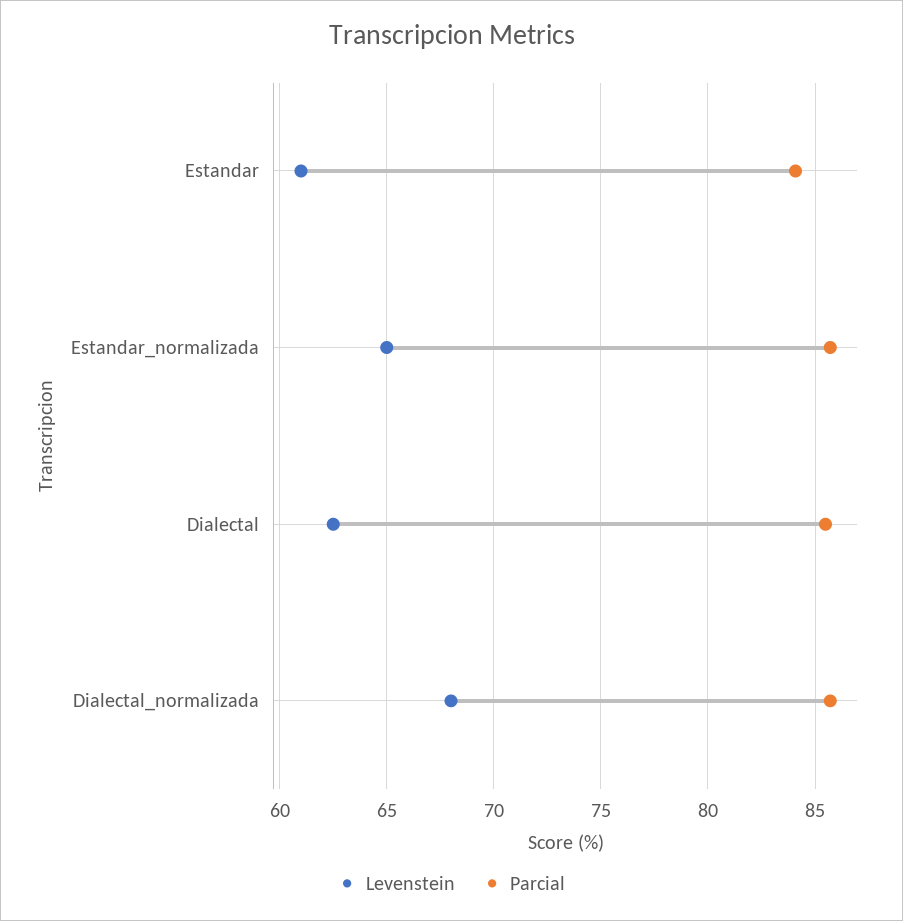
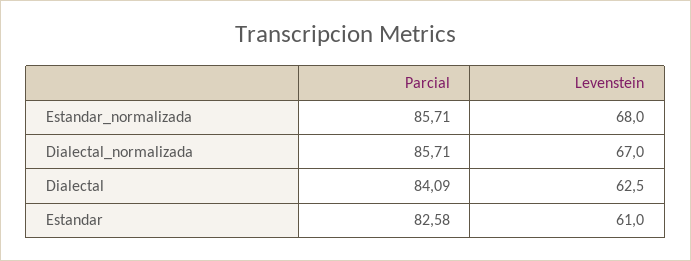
  {
    "Levenstein": {
      "Estandar": 61,
-     "Estandar_normalizada": 65,
+     "Estandar_normalizada": 68,
      "Dialectal": 62.5,
-     "Dialectal_normalizada": 68
+     "Dialectal_normalizada": 67
    },
    "Parcial": {
-     "Estandar": 84,
+     "Estandar": 82.58,
      "Estandar_normalizada": 85.71,
-     "Dialectal": 85.5,
+     "Dialectal": 84.09,
      "Dialectal_normalizada": 85.71
    }
  }

